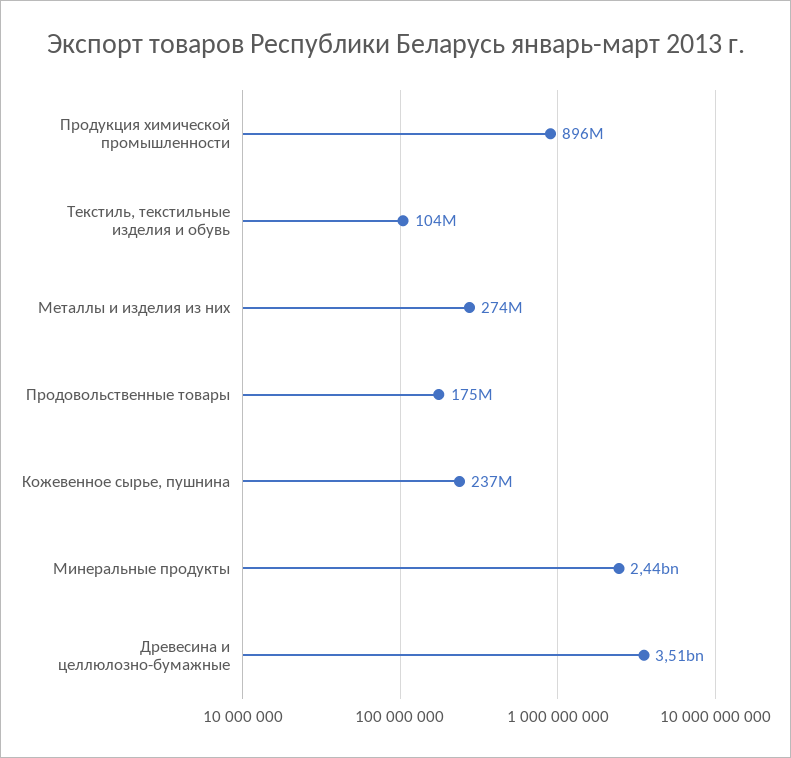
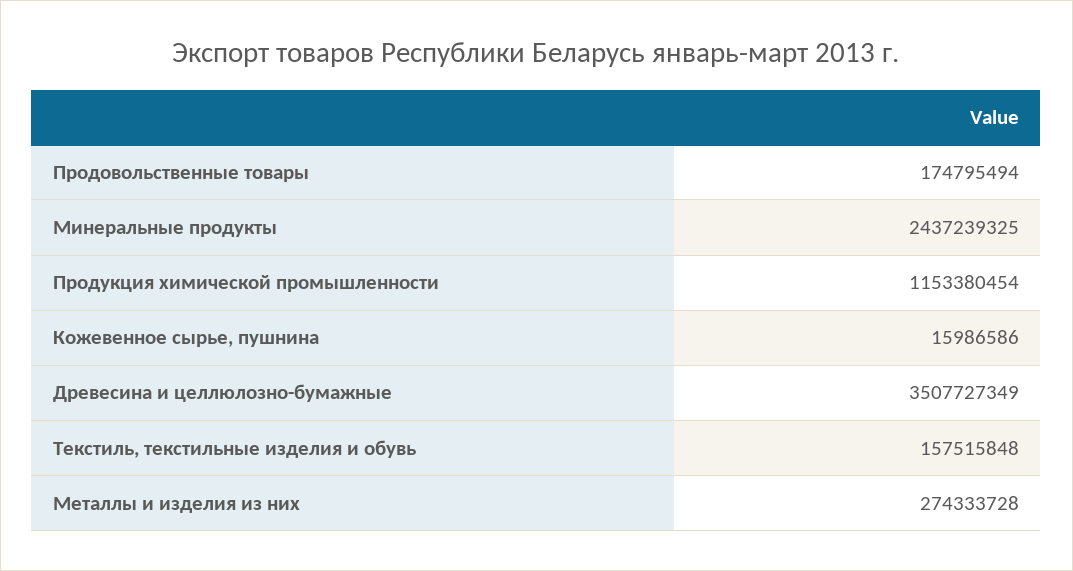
  {
-   "Продукция химической промышленности": 896000000,
+   "Продукция химической промышленности": 1153380454,
-   "Текстиль, текстильные изделия и обувь": 104000000,
+   "Текстиль, текстильные изделия и обувь": 157515848,
    "Металлы и изделия из них": 274333728,
    "Продовольственные товары": 174795494,
-   "Кожевенное сырье, пушнина": 237000000,
+   "Кожевенное сырье, пушнина": 15986586,
    "Минеральные продукты": 2437239325,
    "Древесина и целлюлозно-бумажные": 3507727349
  }

